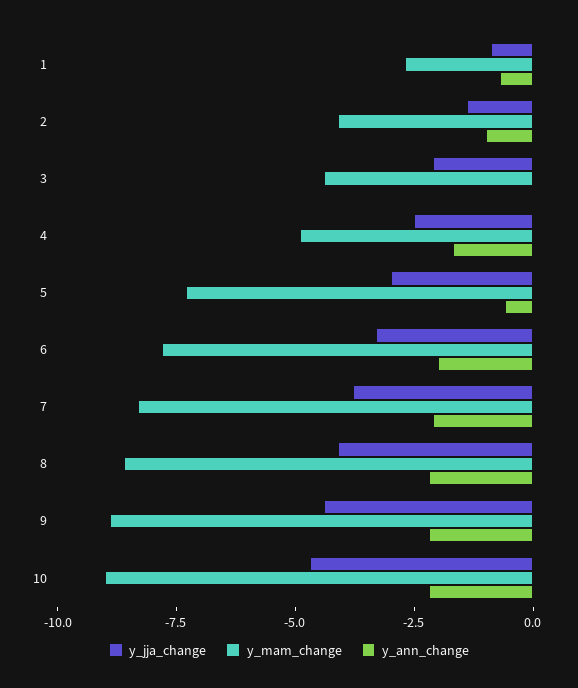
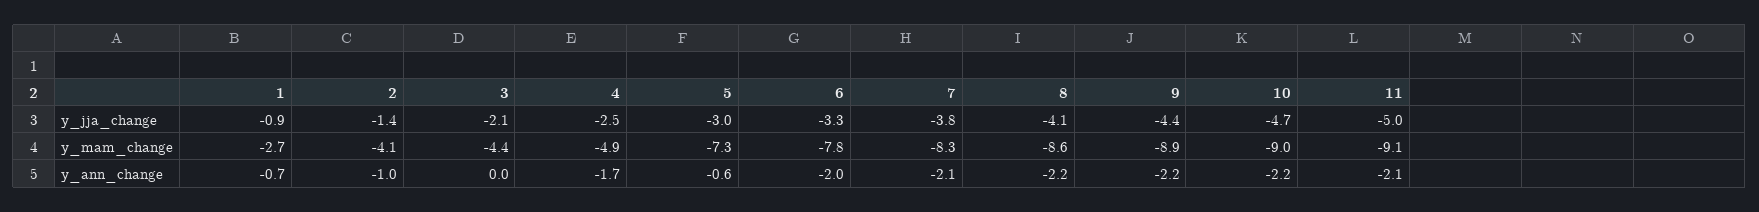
  {
    "y_jja_change": {
      "1": -0.9,
      "2": -1.4,
      "3": -2.1,
      "4": -2.5,
      "5": -3,
      "6": -3.3,
      "7": -3.8,
      "8": -4.1,
      "9": -4.4,
-     "10": -4.7
+     "10": -4.7,
+     "11": -5
    },
    "y_mam_change": {
      "1": -2.7,
      "2": -4.1,
      "3": -4.4,
      "4": -4.9,
      "5": -7.3,
      "6": -7.8,
      "7": -8.3,
      "8": -8.6,
      "9": -8.9,
-     "10": -9
+     "10": -9,
+     "11": -9.1
    },
    "y_ann_change": {
      "1": -0.7,
      "2": -1,
      "3": 0,
      "4": -1.7,
      "5": -0.6,
      "6": -2,
      "7": -2.1,
      "8": -2.2,
      "9": -2.2,
-     "10": -2.2
+     "10": -2.2,
+     "11": -2.1
    }
  }

